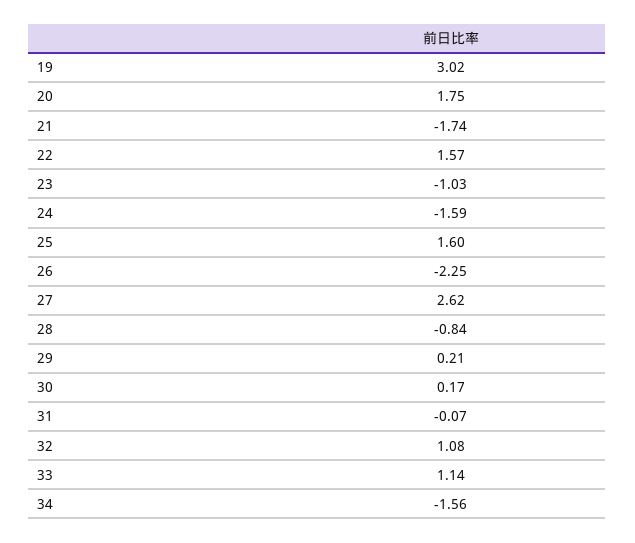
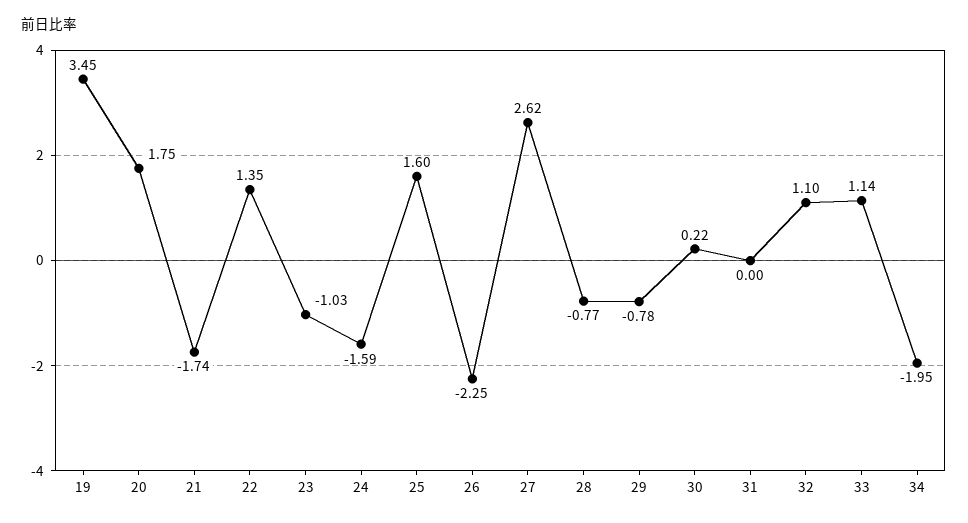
  {
-   "19": 3.02,
+   "19": 3.45,
    "20": 1.75,
    "21": -1.74,
-   "22": 1.57,
+   "22": 1.35,
    "23": -1.03,
    "24": -1.59,
    "25": 1.6,
    "26": -2.25,
    "27": 2.62,
-   "28": -0.84,
+   "28": -0.77,
-   "29": 0.21,
+   "29": -0.78,
-   "30": 0.17,
+   "30": 0.22,
-   "31": -0.07,
+   "31": 0,
-   "32": 1.08,
+   "32": 1.1,
    "33": 1.14,
-   "34": -1.56
+   "34": -1.95
  }

